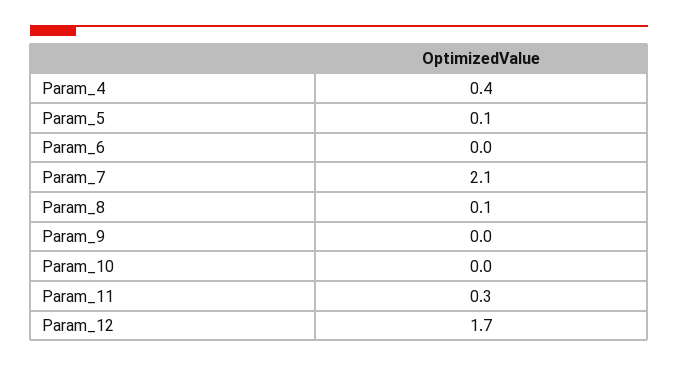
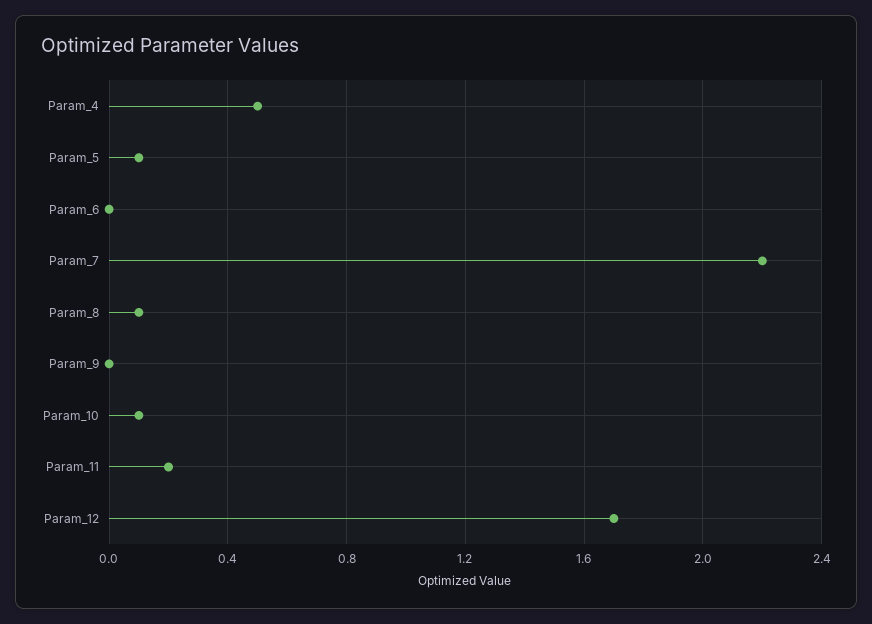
  {
-   "Param_4": 0.4,
+   "Param_4": 0.5,
    "Param_5": 0.1,
    "Param_6": 0,
-   "Param_7": 2.1,
+   "Param_7": 2.2,
    "Param_8": 0.1,
    "Param_9": 0,
-   "Param_10": 0,
+   "Param_10": 0.1,
-   "Param_11": 0.3,
+   "Param_11": 0.2,
    "Param_12": 1.7
  }

